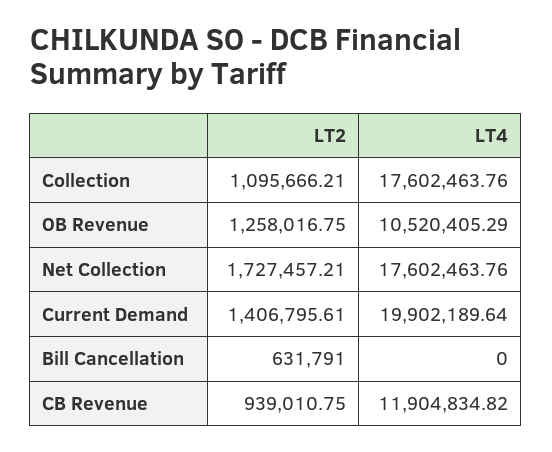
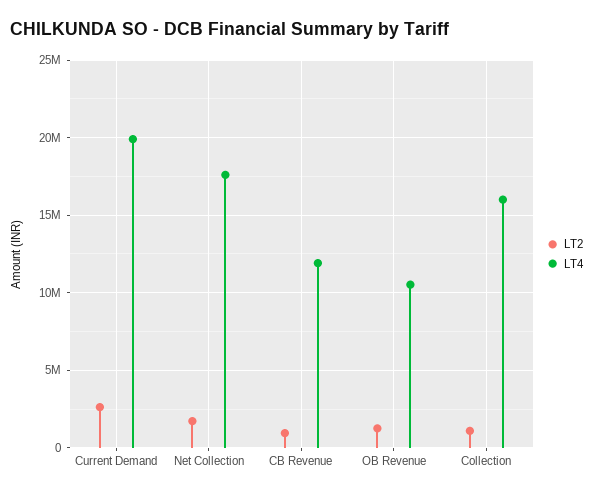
  {
    "LT2": {
      "Collection": 1095666.21,
      "OB Revenue": 1258016.75,
      "Net Collection": 1727457.21,
-     "Current Demand": 1406795.61,
+     "Current Demand": 2500000,
-     "Bill Cancellation": 631791,
      "CB Revenue": 939010.75
    },
    "LT4": {
-     "Collection": 17602463.76,
+     "Collection": 16000000,
      "OB Revenue": 10520405.29,
      "Net Collection": 17602463.76,
      "Current Demand": 19902189.64,
-     "Bill Cancellation": 0,
      "CB Revenue": 11904834.82
    }
  }

